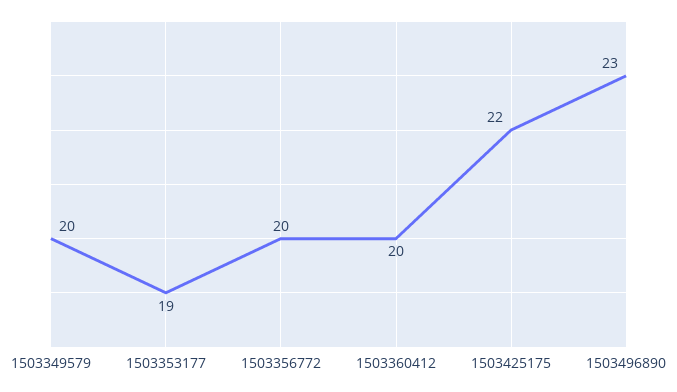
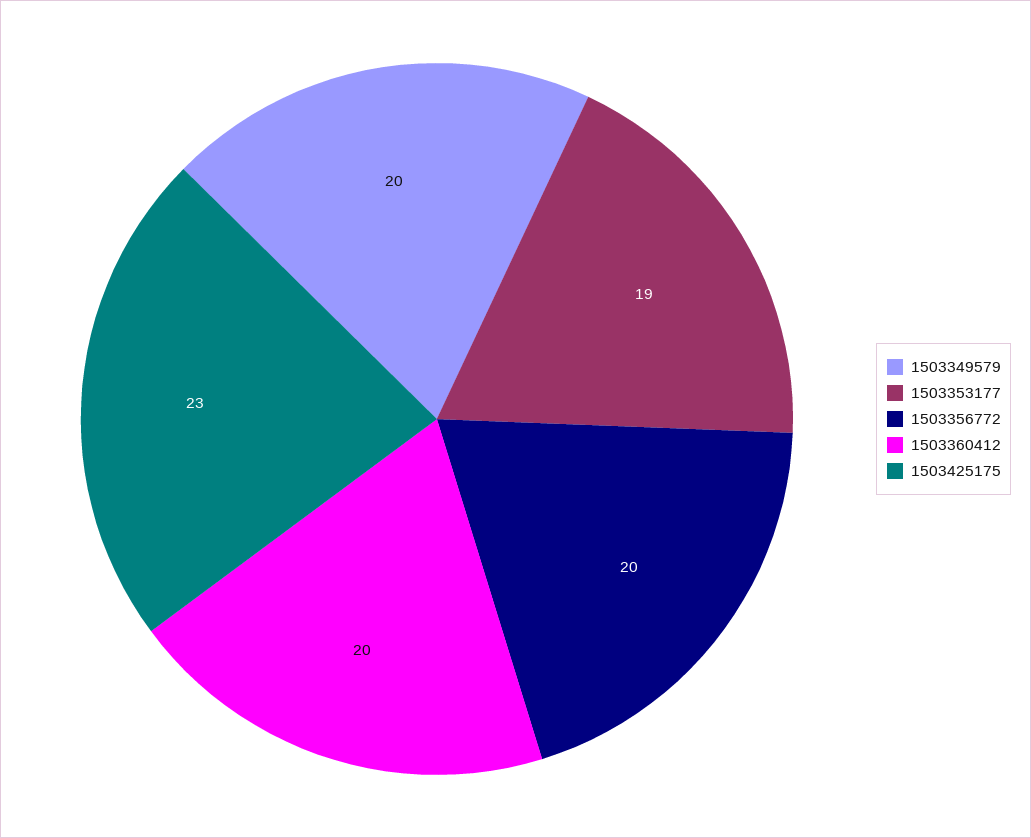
  {
    "1503349579": 20,
    "1503353177": 19,
    "1503356772": 20,
    "1503360412": 20,
-   "1503425175": 22,
+   "1503425175": 23
-   "1503496890": 23
  }

